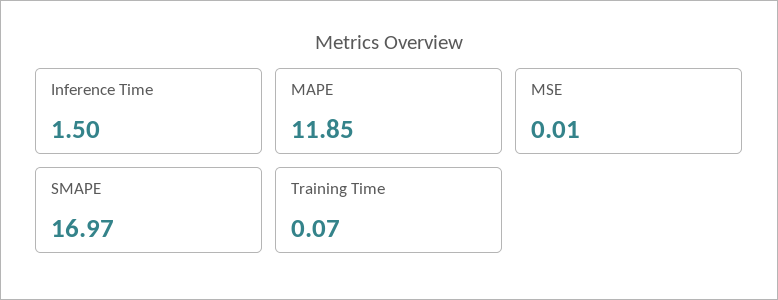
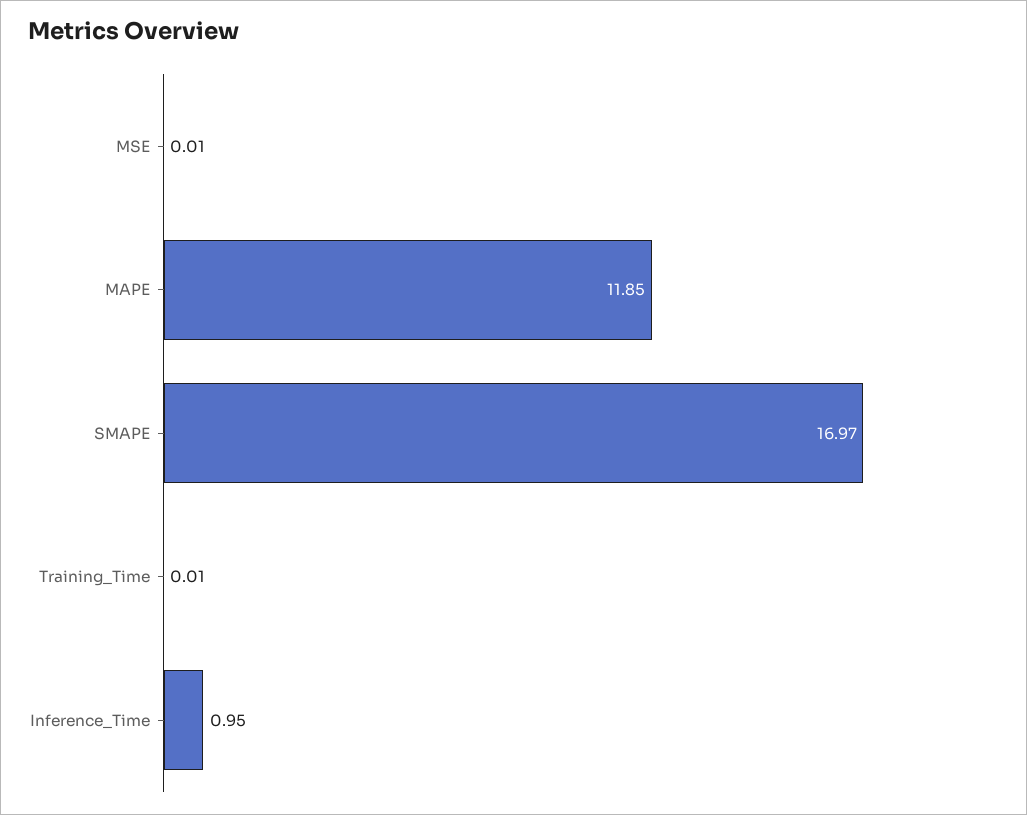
  {
-   "Inference Time": 1.5,
+   "Inference Time": 0.95,
    "MAPE": 11.85,
    "MSE": 0.01,
    "SMAPE": 16.97,
-   "Training Time": 0.07
+   "Training Time": 0.01
  }

